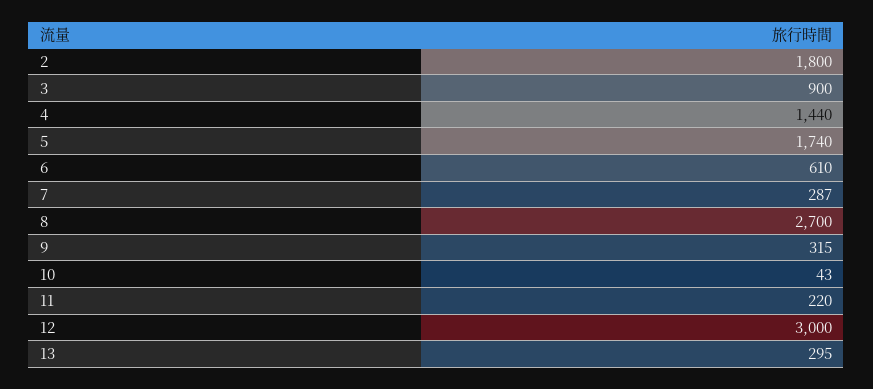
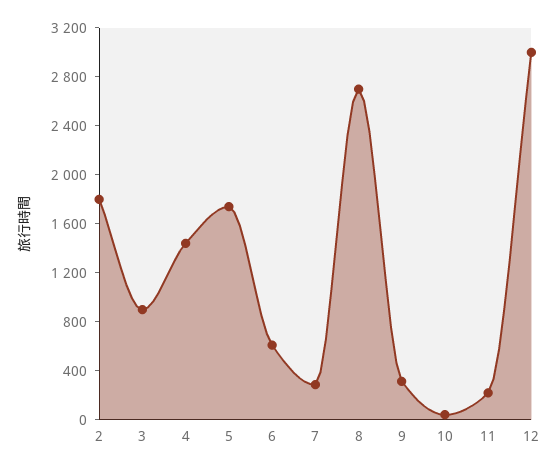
  {
    "2": 1800,
    "3": 900,
    "4": 1440,
    "5": 1740,
    "6": 610,
    "7": 287,
    "8": 2700,
    "9": 315,
    "10": 43,
    "11": 220,
-   "12": 3000,
+   "12": 3000
-   "13": 295
  }

